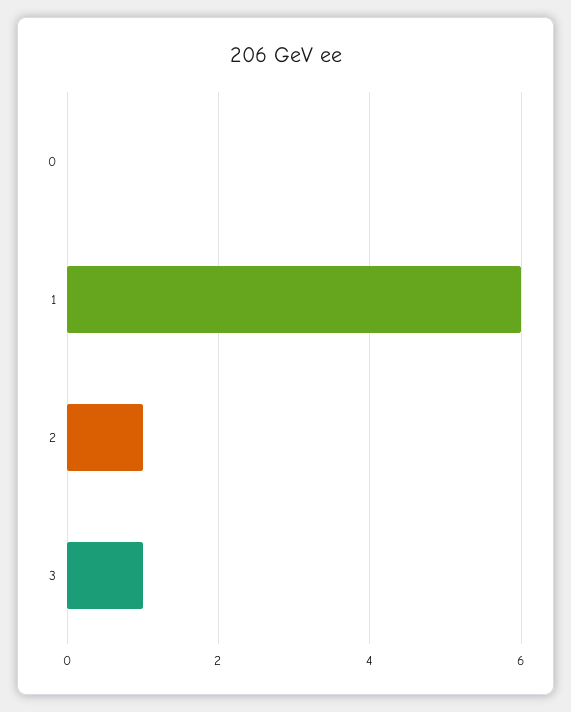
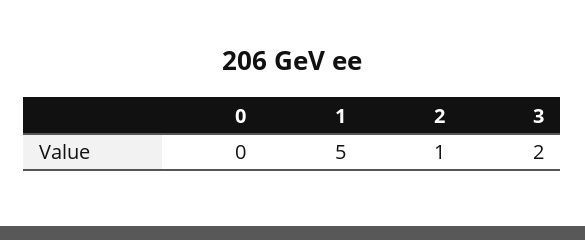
  {
    "0": 0,
-   "1": 6,
+   "1": 5,
    "2": 1,
-   "3": 1
+   "3": 2
  }

